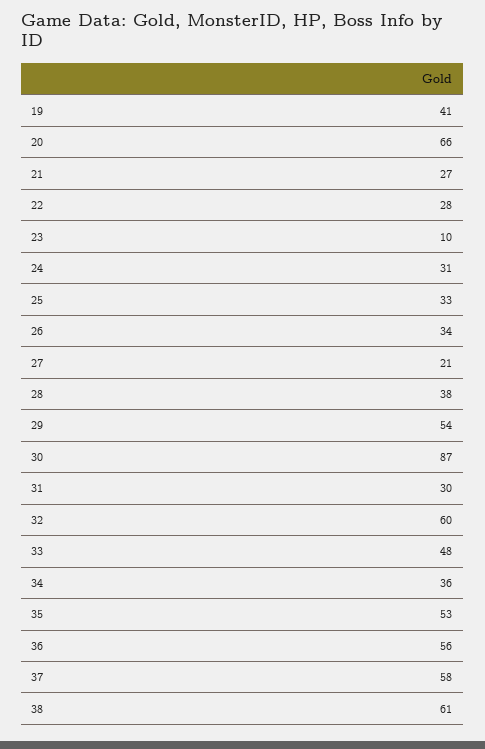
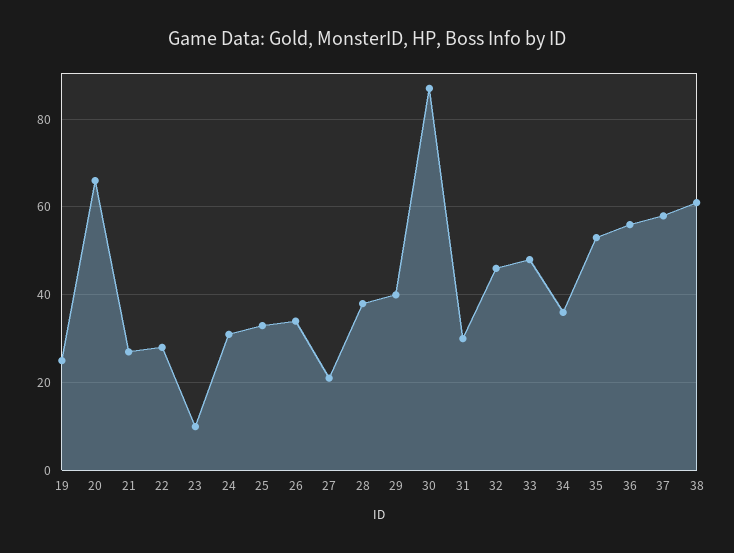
  {
-   "19": 41,
+   "19": 25,
    "20": 66,
    "21": 27,
    "22": 28,
    "23": 10,
    "24": 31,
    "25": 33,
    "26": 34,
    "27": 21,
    "28": 38,
-   "29": 54,
+   "29": 40,
    "30": 87,
    "31": 30,
-   "32": 60,
+   "32": 45,
    "33": 48,
    "34": 36,
    "35": 53,
    "36": 56,
    "37": 58,
    "38": 61
  }

